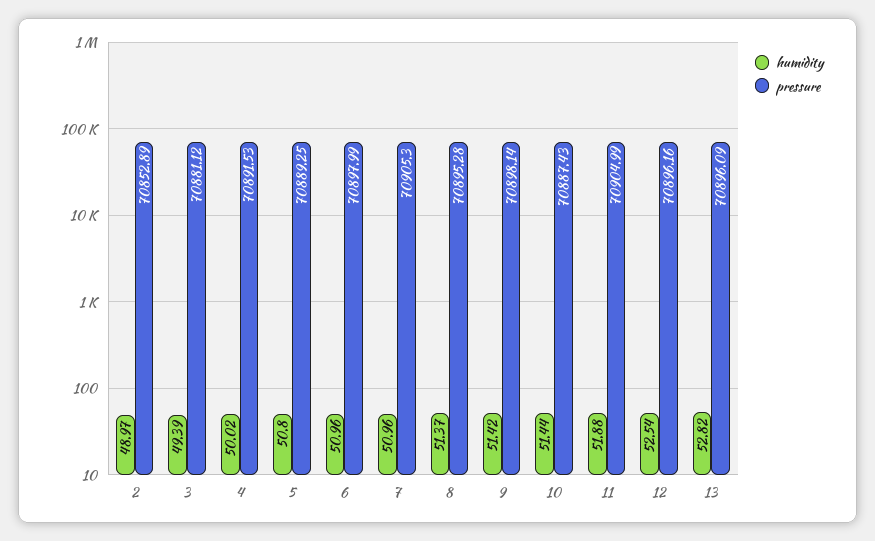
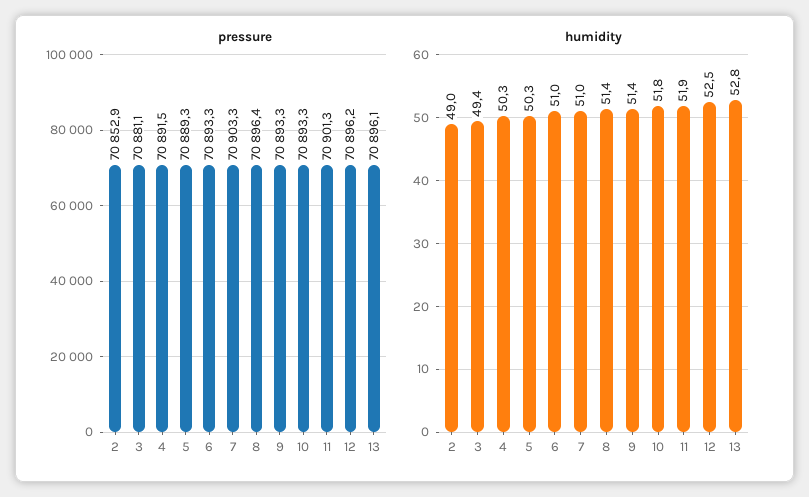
  {
    "humidity": {
      "2": 48.97,
      "3": 49.39,
-     "4": 50.02,
+     "4": 50.3,
-     "5": 50.8,
+     "5": 50.3,
      "6": 50.96,
      "7": 50.96,
      "8": 51.37,
      "9": 51.42,
-     "10": 51.44,
+     "10": 51.8,
      "11": 51.88,
      "12": 52.54,
      "13": 52.82
    },
    "pressure": {
      "2": 70852.89,
      "3": 70881.12,
      "4": 70891.53,
      "5": 70889.25,
-     "6": 70897.99,
+     "6": 70893.3,
-     "7": 70905.3,
+     "7": 70903.3,
-     "8": 70895.28,
+     "8": 70896.4,
-     "9": 70898.14,
+     "9": 70893.3,
-     "10": 70887.43,
+     "10": 70893.3,
-     "11": 70904.99,
+     "11": 70901.3,
      "12": 70896.16,
      "13": 70896.09
    }
  }

